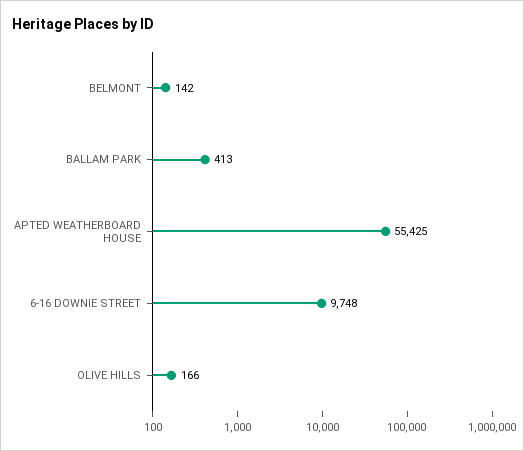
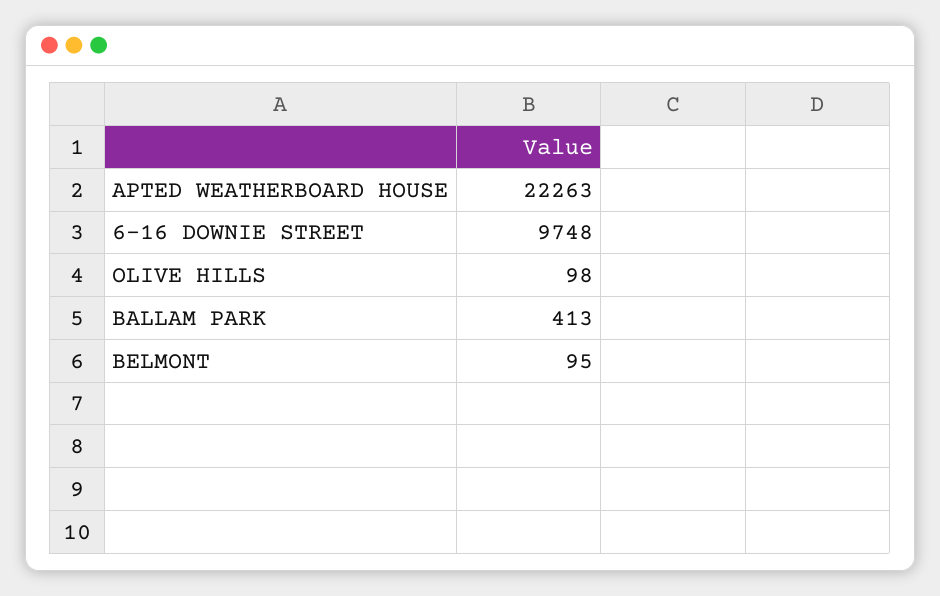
  {
-   "BELMONT": 142,
+   "BELMONT": 95,
    "BALLAM PARK": 413,
-   "APTED WEATHERBOARD HOUSE": 55425,
+   "APTED WEATHERBOARD HOUSE": 22263,
    "6-16 DOWNIE STREET": 9748,
-   "OLIVE HILLS": 166
+   "OLIVE HILLS": 98
  }

